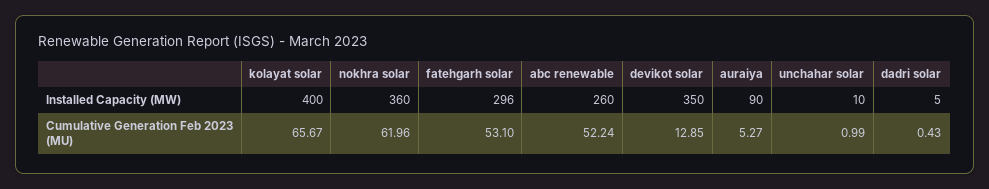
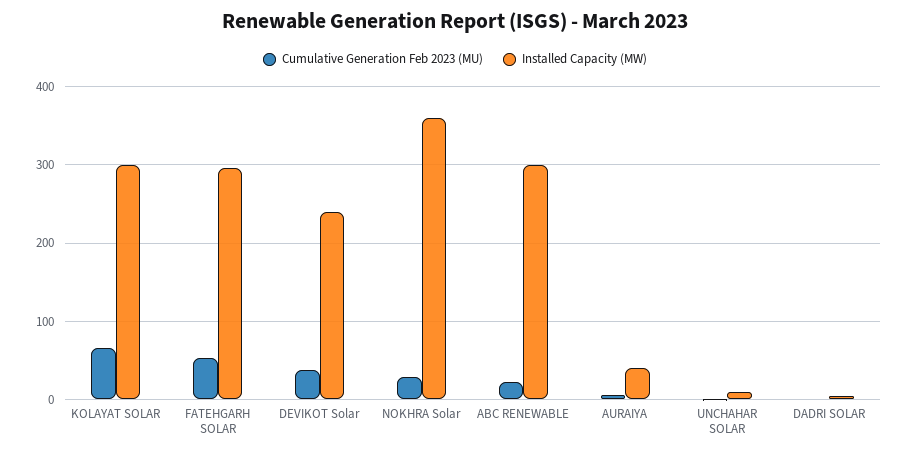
  {
    "Installed Capacity (MW)": {
-     "kolayat solar": 400,
+     "kolayat solar": 300,
      "nokhra solar": 360,
      "fatehgarh solar": 296,
-     "abc renewable": 260,
+     "abc renewable": 300,
-     "devikot solar": 350,
+     "devikot solar": 240,
-     "auraiya": 90,
+     "auraiya": 40,
      "unchahar solar": 10,
      "dadri solar": 5
    },
    "Cumulative Generation Feb 2023 (MU)": {
      "kolayat solar": 65.67,
-     "nokhra solar": 61.96,
+     "nokhra solar": 30,
      "fatehgarh solar": 53.1,
-     "abc renewable": 52.24,
+     "abc renewable": 20,
-     "devikot solar": 12.85,
+     "devikot solar": 40,
      "auraiya": 5.27,
      "unchahar solar": 0.99,
      "dadri solar": 0.43
    }
  }

